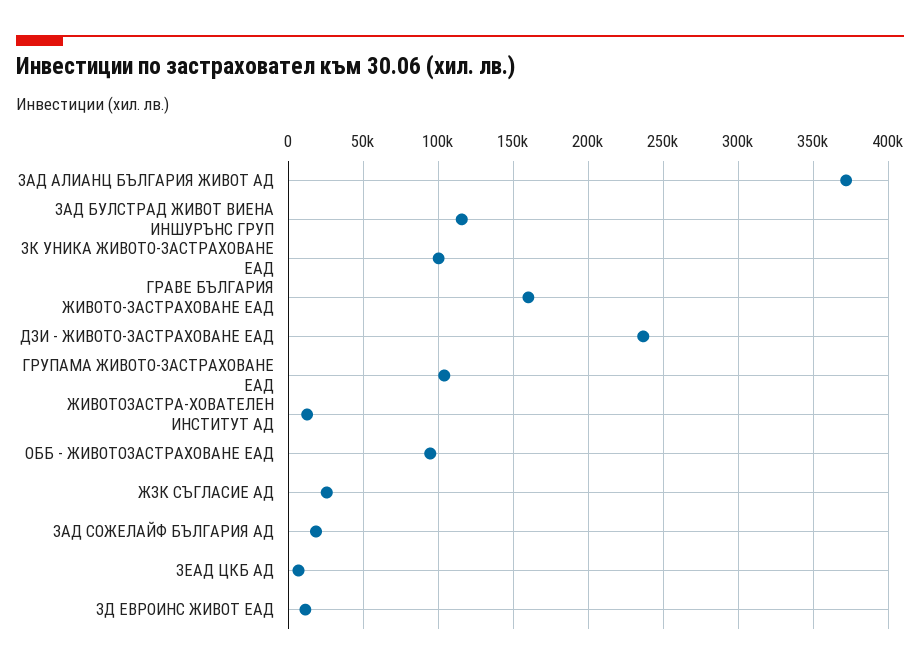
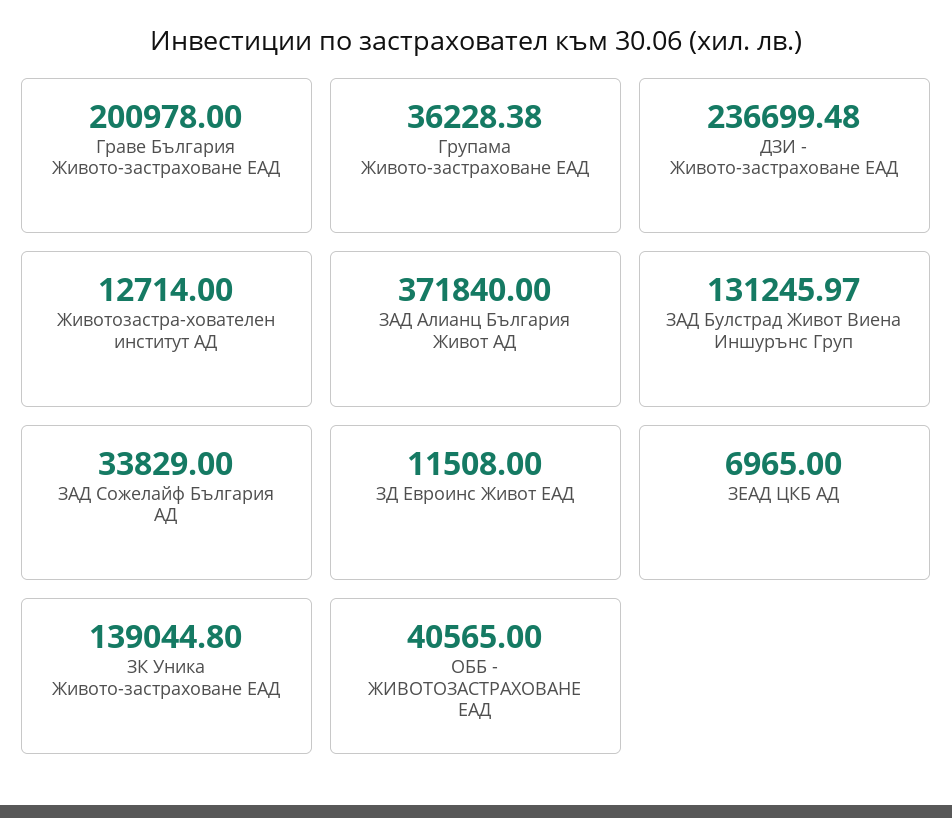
  {
    "ЗАД АЛИАНЦ БЪЛГАРИЯ ЖИВОТ АД": 371840,
-   "ЗАД БУЛСТРАД ЖИВОТ ВИЕНА ИНШУРЪНС ГРУП": 115000,
+   "ЗАД БУЛСТРАД ЖИВОТ ВИЕНА ИНШУРЪНС ГРУП": 131245.97,
-   "ЗК УНИКА ЖИВОТО-ЗАСТРАХОВАНЕ ЕАД": 100000,
+   "ЗК УНИКА ЖИВОТО-ЗАСТРАХОВАНЕ ЕАД": 139044.8,
-   "ГРАВЕ БЪЛГАРИЯ ЖИВОТО-ЗАСТРАХОВАНЕ ЕАД": 160000,
+   "ГРАВЕ БЪЛГАРИЯ ЖИВОТО-ЗАСТРАХОВАНЕ ЕАД": 200978,
    "ДЗИ - ЖИВОТО-ЗАСТРАХОВАНЕ ЕАД": 236699.48,
-   "ГРУПАМА ЖИВОТО-ЗАСТРАХОВАНЕ ЕАД": 105000,
+   "ГРУПАМА ЖИВОТО-ЗАСТРАХОВАНЕ ЕАД": 36228.38,
    "ЖИВОТОЗАСТРА-ХОВАТЕЛЕН ИНСТИТУТ АД": 12714,
-   "ОББ - ЖИВОТОЗАСТРАХОВАНЕ ЕАД": 95000,
+   "ОББ - ЖИВОТОЗАСТРАХОВАНЕ ЕАД": 40565,
-   "ЖЗК СЪГЛАСИЕ АД": 25000,
-   "ЗАД СОЖЕЛАЙФ БЪЛГАРИЯ АД": 20000,
+   "ЗАД СОЖЕЛАЙФ БЪЛГАРИЯ АД": 33829,
    "ЗЕАД ЦКБ АД": 6965,
    "ЗД ЕВРОИНС ЖИВОТ ЕАД": 11508
  }

